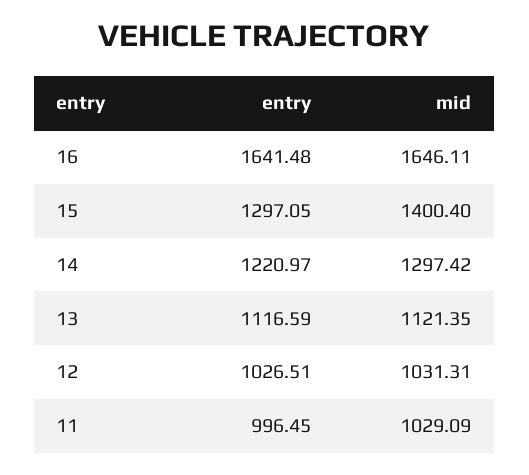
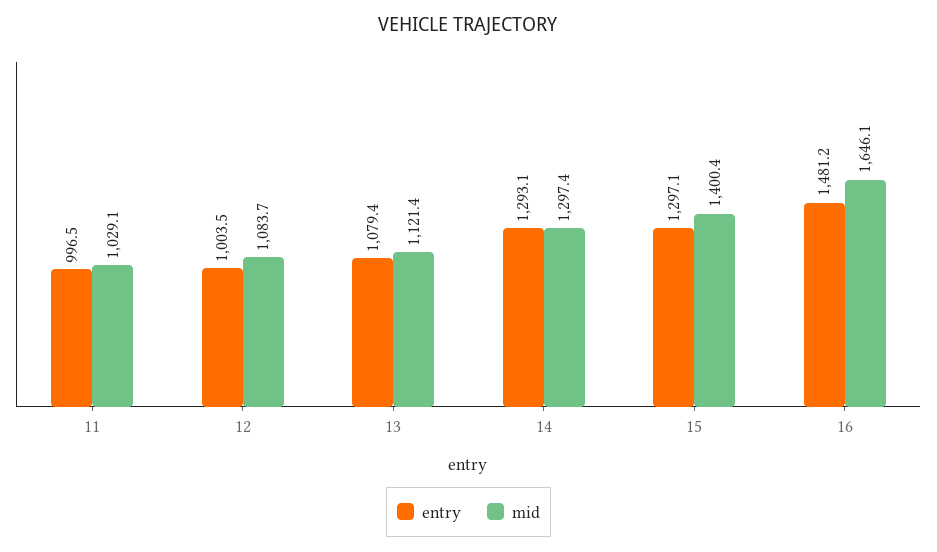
  {
    "entry": {
-     "16": 1641.48,
+     "16": 1481.2,
      "15": 1297.05,
-     "14": 1220.97,
+     "14": 1293.1,
-     "13": 1116.59,
+     "13": 1079.4,
-     "12": 1026.51,
+     "12": 1003.5,
      "11": 996.45
    },
    "mid": {
      "16": 1646.11,
      "15": 1400.4,
      "14": 1297.42,
      "13": 1121.35,
-     "12": 1031.31,
+     "12": 1083.7,
      "11": 1029.09
    }
  }

